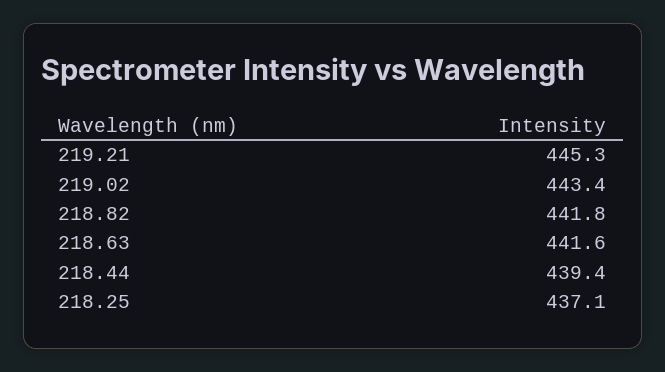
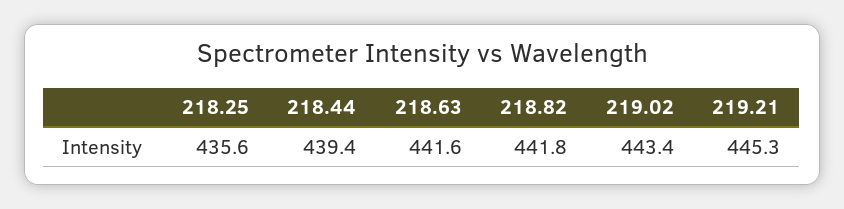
  {
    "219.21": 445.3,
    "219.02": 443.4,
    "218.82": 441.8,
    "218.63": 441.6,
    "218.44": 439.4,
-   "218.25": 437.1
+   "218.25": 435.6
  }

